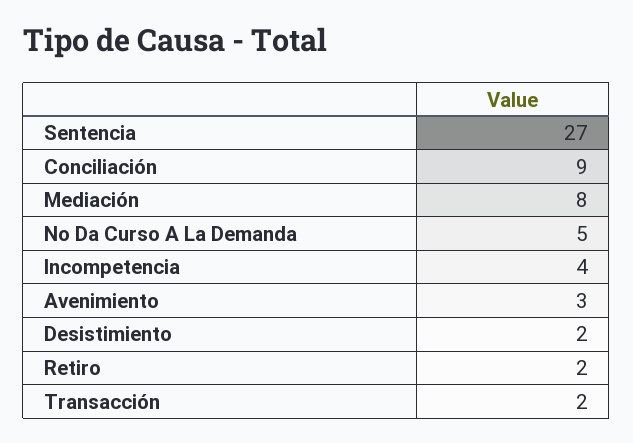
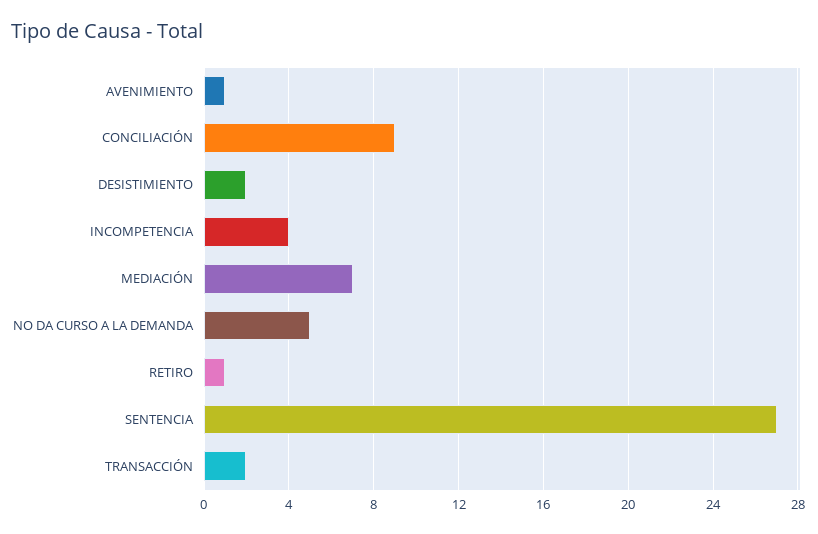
  {
    "Sentencia": 27,
    "Conciliación": 9,
-   "Mediación": 8,
+   "Mediación": 7,
    "No Da Curso A La Demanda": 5,
    "Incompetencia": 4,
-   "Avenimiento": 3,
+   "Avenimiento": 1,
    "Desistimiento": 2,
-   "Retiro": 2,
+   "Retiro": 1,
    "Transacción": 2
  }

